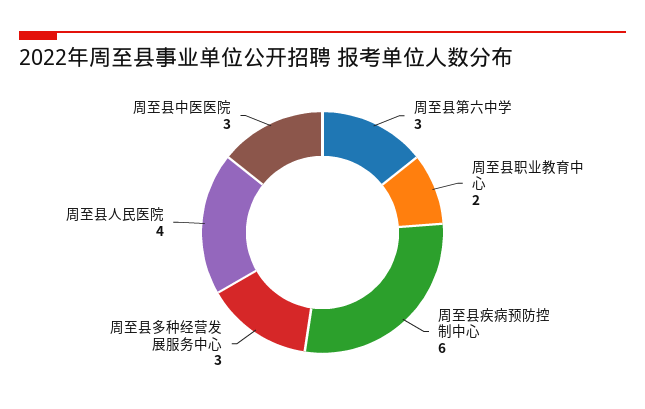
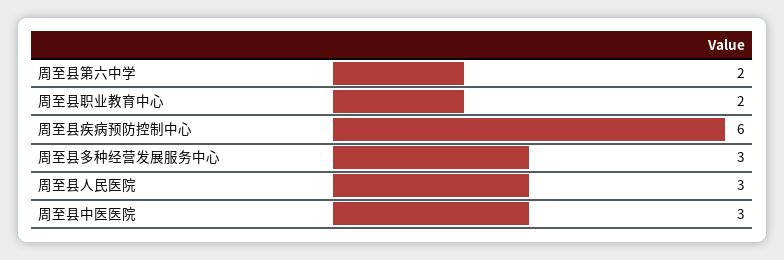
  {
-   "周至县第六中学": 3,
+   "周至县第六中学": 2,
    "周至县职业教育中心": 2,
    "周至县疾病预防控制中心": 6,
    "周至县多种经营发展服务中心": 3,
-   "周至县人民医院": 4,
+   "周至县人民医院": 3,
    "周至县中医医院": 3
  }

